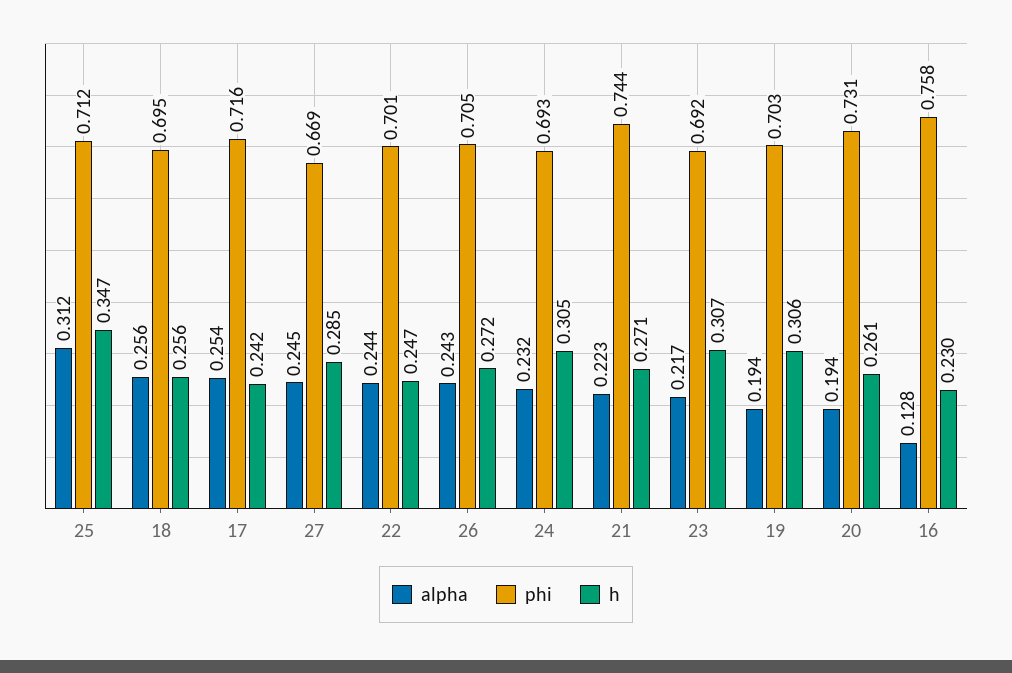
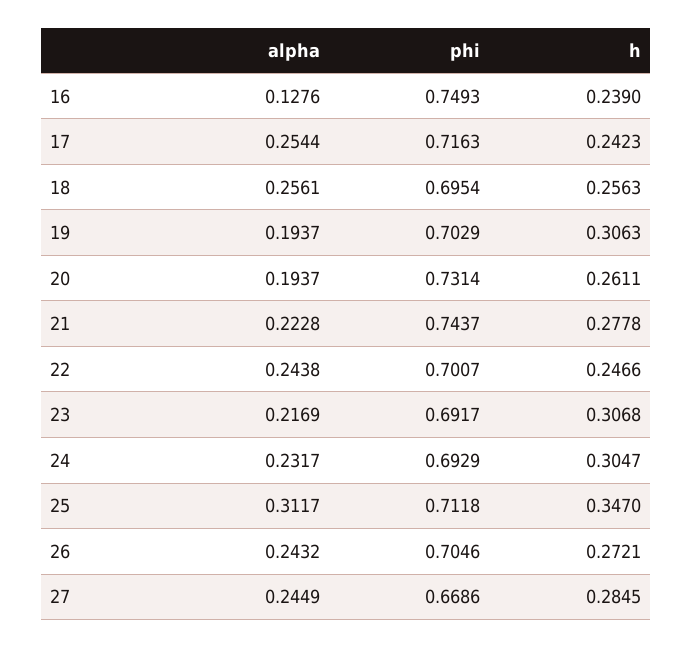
  {
    "alpha": {
      "25": 0.3117,
      "18": 0.2561,
      "17": 0.2544,
      "27": 0.2449,
      "22": 0.2438,
      "26": 0.2432,
      "24": 0.2317,
      "21": 0.2228,
      "23": 0.2169,
      "19": 0.1937,
      "20": 0.1937,
      "16": 0.1276
    },
    "phi": {
      "25": 0.7118,
      "18": 0.6954,
      "17": 0.7163,
      "27": 0.6686,
      "22": 0.7007,
      "26": 0.7046,
      "24": 0.6929,
      "21": 0.7437,
      "23": 0.6917,
      "19": 0.7029,
      "20": 0.7314,
-     "16": 0.758
+     "16": 0.7493
    },
    "h": {
      "25": 0.347,
      "18": 0.2563,
      "17": 0.2423,
      "27": 0.2845,
      "22": 0.2466,
      "26": 0.2721,
      "24": 0.3047,
-     "21": 0.271,
+     "21": 0.2778,
      "23": 0.3068,
      "19": 0.3063,
      "20": 0.2611,
-     "16": 0.23
+     "16": 0.239
    }
  }

